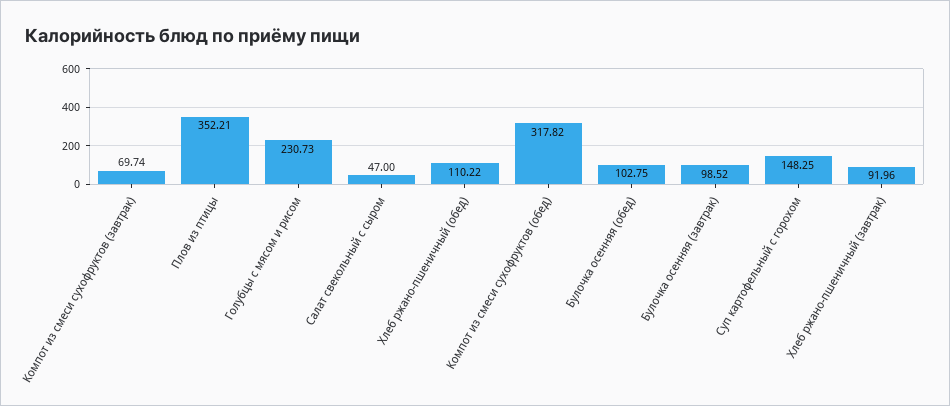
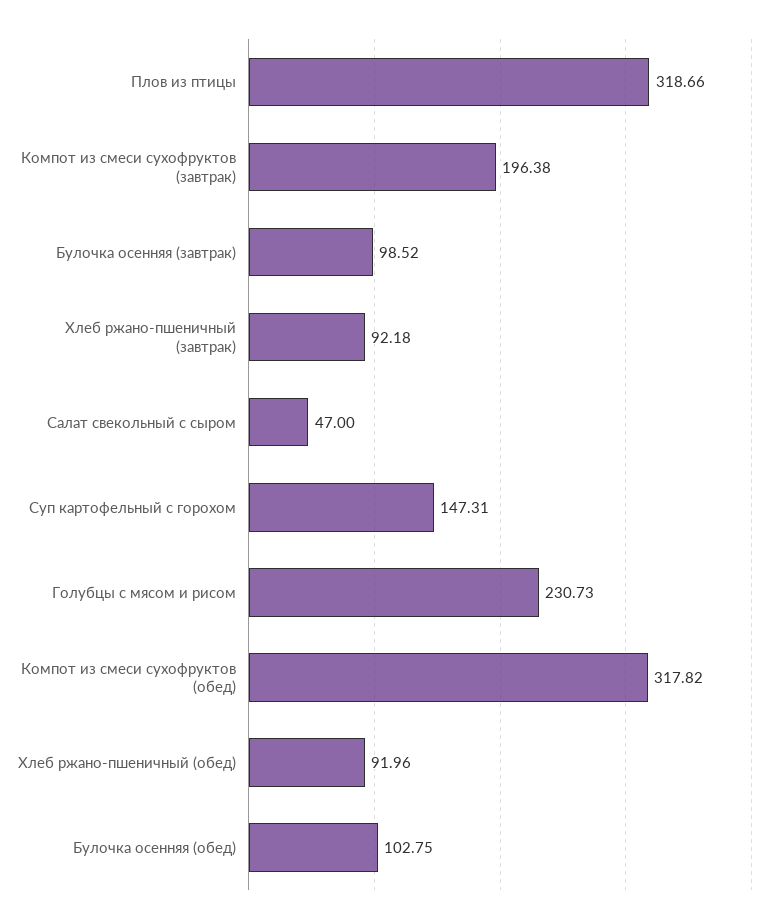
  {
-   "Компот из смеси сухофруктов (завтрак)": 69.74,
+   "Компот из смеси сухофруктов (завтрак)": 196.38,
-   "Плов из птицы": 352.21,
+   "Плов из птицы": 318.66,
    "Голубцы с мясом и рисом": 230.73,
    "Салат свекольный с сыром": 47,
-   "Хлеб ржано-пшеничный (обед)": 110.22,
+   "Хлеб ржано-пшеничный (обед)": 91.96,
    "Компот из смеси сухофруктов (обед)": 317.82,
    "Булочка осенняя (обед)": 102.75,
    "Булочка осенняя (завтрак)": 98.52,
-   "Суп картофельный с горохом": 148.25,
+   "Суп картофельный с горохом": 147.31,
-   "Хлеб ржано-пшеничный (завтрак)": 91.96
+   "Хлеб ржано-пшеничный (завтрак)": 92.18
  }

